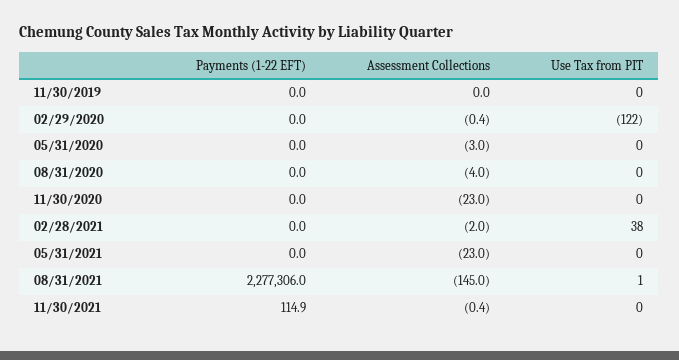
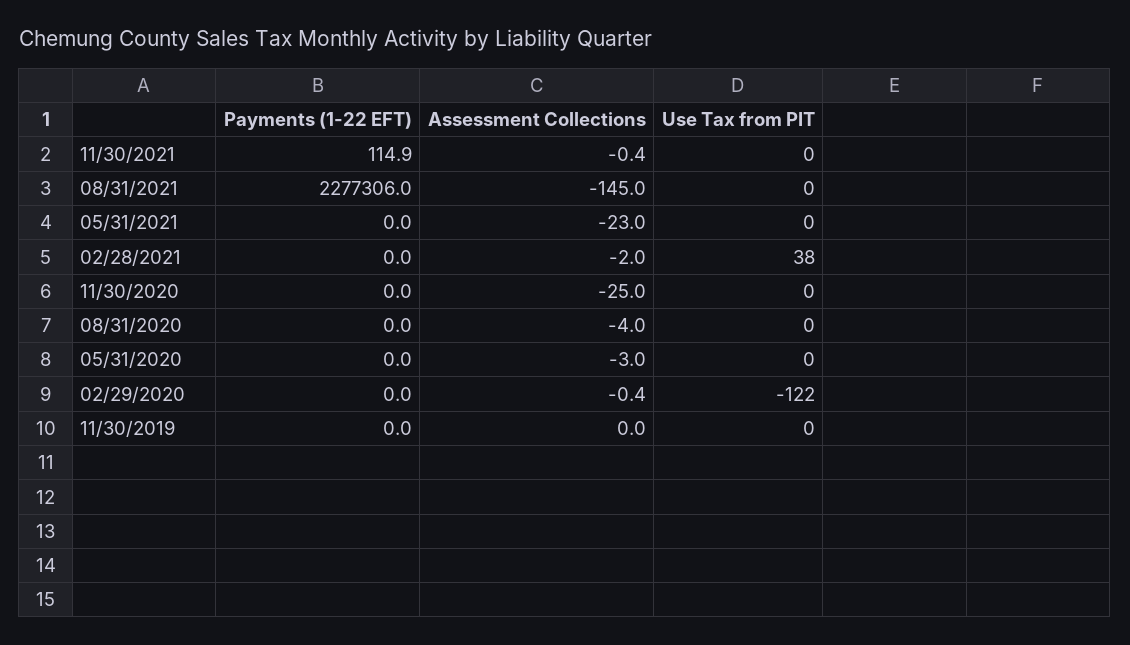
  {
    "Payments (1-22 EFT)": {
      "11/30/2019": 0,
      "02/29/2020": 0,
      "05/31/2020": 0,
      "08/31/2020": 0,
      "11/30/2020": 0,
      "02/28/2021": 0,
      "05/31/2021": 0,
      "08/31/2021": 2277306,
      "11/30/2021": 114.9
    },
    "Assessment Collections": {
      "11/30/2019": 0,
      "02/29/2020": -0.4,
      "05/31/2020": -3,
      "08/31/2020": -4,
-     "11/30/2020": -23,
+     "11/30/2020": -25,
      "02/28/2021": -2,
      "05/31/2021": -23,
      "08/31/2021": -145,
      "11/30/2021": -0.4
    },
    "Use Tax from PIT": {
      "11/30/2019": 0,
      "02/29/2020": -122,
      "05/31/2020": 0,
      "08/31/2020": 0,
      "11/30/2020": 0,
      "02/28/2021": 38,
      "05/31/2021": 0,
-     "08/31/2021": 1,
+     "08/31/2021": 0,
      "11/30/2021": 0
    }
  }

